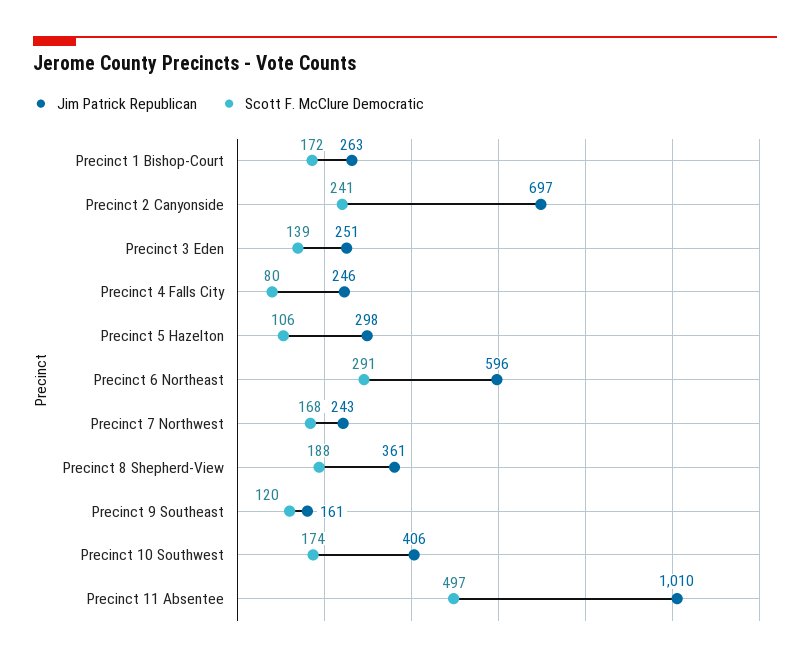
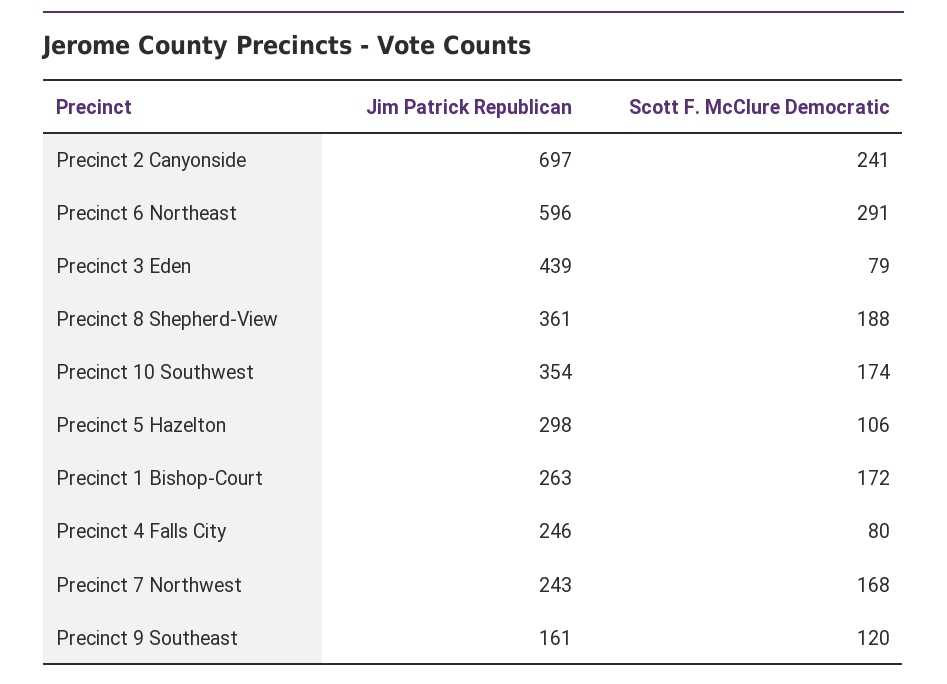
  {
    "Jim Patrick Republican": {
      "Precinct 1 Bishop-Court": 263,
      "Precinct 2 Canyonside": 697,
-     "Precinct 3 Eden": 251,
+     "Precinct 3 Eden": 439,
      "Precinct 4 Falls City": 246,
      "Precinct 5 Hazelton": 298,
      "Precinct 6 Northeast": 596,
      "Precinct 7 Northwest": 243,
      "Precinct 8 Shepherd-View": 361,
      "Precinct 9 Southeast": 161,
-     "Precinct 10 Southwest": 406,
+     "Precinct 10 Southwest": 354
-     "Precinct 11 Absentee": 1010
    },
    "Scott F. McClure Democratic": {
      "Precinct 1 Bishop-Court": 172,
      "Precinct 2 Canyonside": 241,
-     "Precinct 3 Eden": 139,
+     "Precinct 3 Eden": 79,
      "Precinct 4 Falls City": 80,
      "Precinct 5 Hazelton": 106,
      "Precinct 6 Northeast": 291,
      "Precinct 7 Northwest": 168,
      "Precinct 8 Shepherd-View": 188,
      "Precinct 9 Southeast": 120,
-     "Precinct 10 Southwest": 174,
+     "Precinct 10 Southwest": 174
-     "Precinct 11 Absentee": 497
    }
  }

